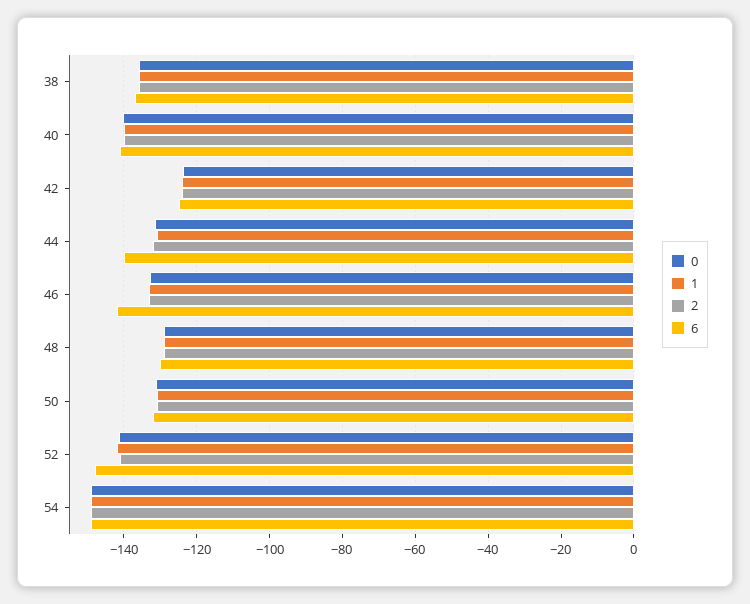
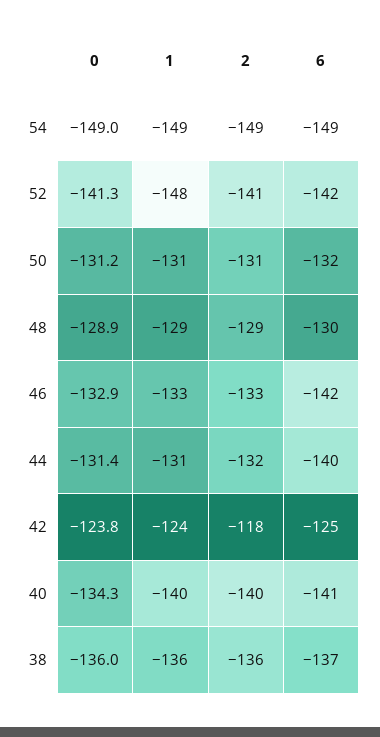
  {
    "0": {
      "38": -136,
-     "40": -140,
+     "40": -134.3,
      "42": -123.8,
      "44": -131.4,
      "46": -132.9,
      "48": -128.9,
      "50": -131.2,
      "52": -141.3,
      "54": -149
    },
    "1": {
      "38": -136,
      "40": -140,
      "42": -124,
      "44": -131,
      "46": -133,
      "48": -129,
      "50": -131,
-     "52": -142,
+     "52": -148,
      "54": -149
    },
    "2": {
      "38": -136,
      "40": -140,
-     "42": -124,
+     "42": -118,
      "44": -132,
      "46": -133,
      "48": -129,
      "50": -131,
      "52": -141,
      "54": -149
    },
    "6": {
      "38": -137,
      "40": -141,
      "42": -125,
      "44": -140,
      "46": -142,
      "48": -130,
      "50": -132,
-     "52": -148,
+     "52": -142,
      "54": -149
    }
  }

